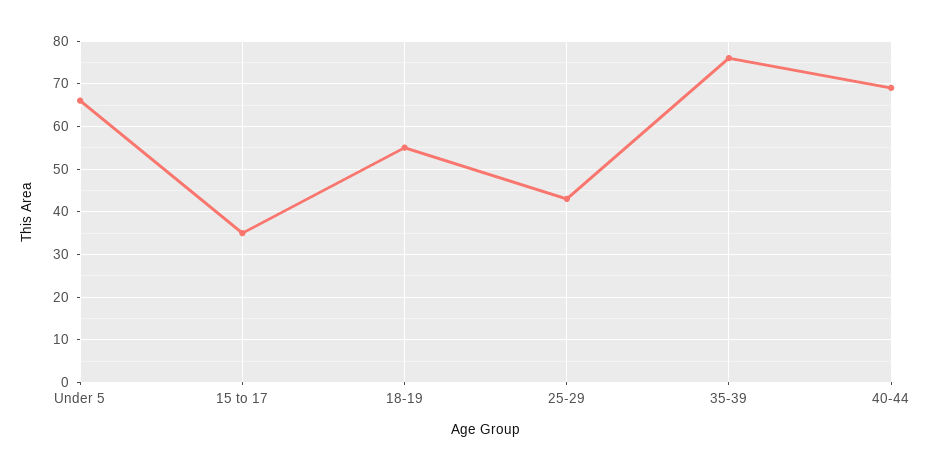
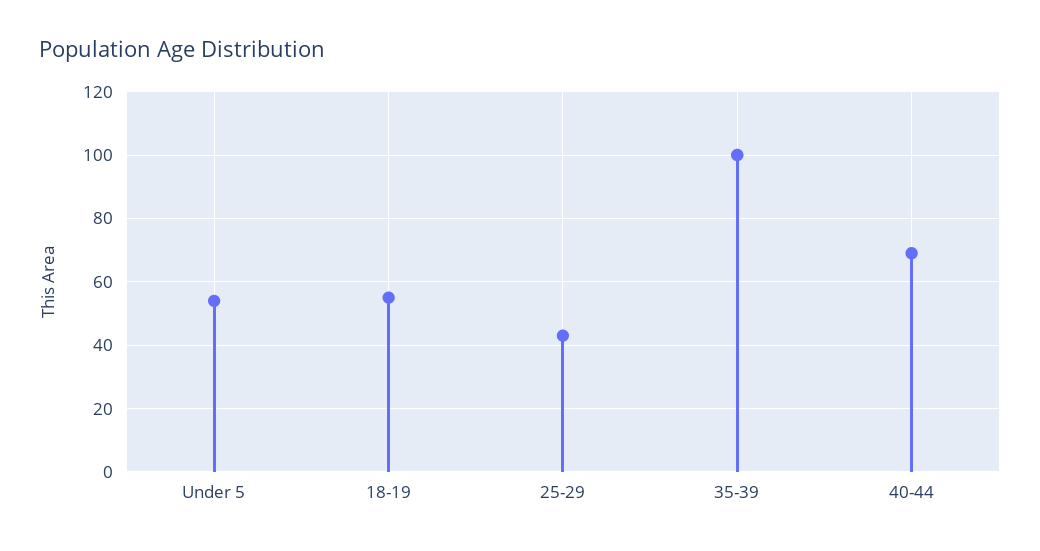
  {
-   "Under 5": 65,
+   "Under 5": 55,
-   "15 to 17": 35,
    "18-19": 55,
    "25-29": 45,
-   "35-39": 75,
+   "35-39": 100,
    "40-44": 70
  }

